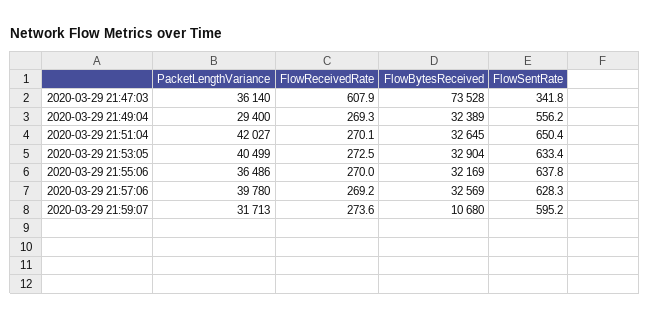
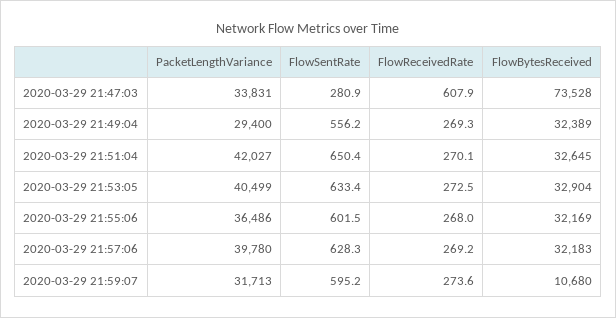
  {
    "PacketLengthVariance": {
-     "2020-03-29 21:47:03": 36140,
+     "2020-03-29 21:47:03": 33831,
      "2020-03-29 21:49:04": 29400,
      "2020-03-29 21:51:04": 42027,
      "2020-03-29 21:53:05": 40499,
      "2020-03-29 21:55:06": 36486,
      "2020-03-29 21:57:06": 39780,
      "2020-03-29 21:59:07": 31713
    },
    "FlowReceivedRate": {
      "2020-03-29 21:47:03": 607.9,
      "2020-03-29 21:49:04": 269.3,
      "2020-03-29 21:51:04": 270.1,
      "2020-03-29 21:53:05": 272.5,
-     "2020-03-29 21:55:06": 270,
+     "2020-03-29 21:55:06": 268,
      "2020-03-29 21:57:06": 269.2,
      "2020-03-29 21:59:07": 273.6
    },
    "FlowBytesReceived": {
      "2020-03-29 21:47:03": 73528,
      "2020-03-29 21:49:04": 32389,
      "2020-03-29 21:51:04": 32645,
      "2020-03-29 21:53:05": 32904,
      "2020-03-29 21:55:06": 32169,
-     "2020-03-29 21:57:06": 32569,
+     "2020-03-29 21:57:06": 32183,
      "2020-03-29 21:59:07": 10680
    },
    "FlowSentRate": {
-     "2020-03-29 21:47:03": 341.8,
+     "2020-03-29 21:47:03": 280.9,
      "2020-03-29 21:49:04": 556.2,
      "2020-03-29 21:51:04": 650.4,
      "2020-03-29 21:53:05": 633.4,
-     "2020-03-29 21:55:06": 637.8,
+     "2020-03-29 21:55:06": 601.5,
      "2020-03-29 21:57:06": 628.3,
      "2020-03-29 21:59:07": 595.2
    }
  }

